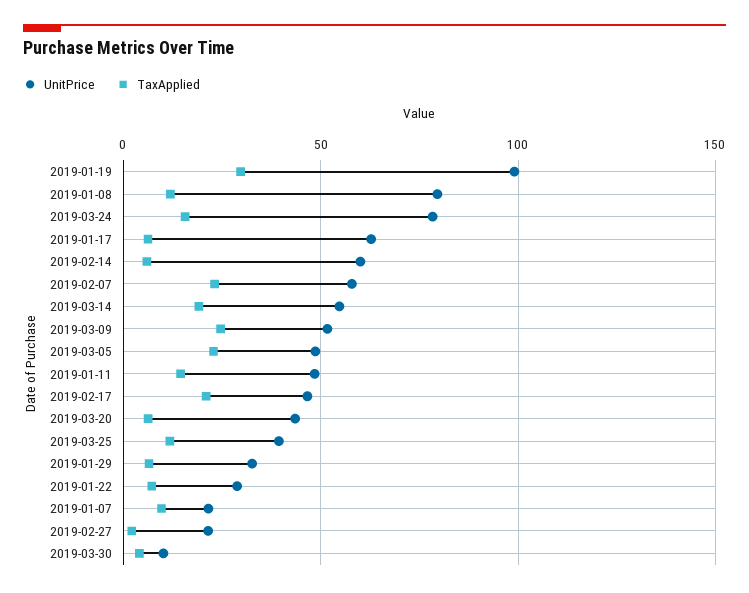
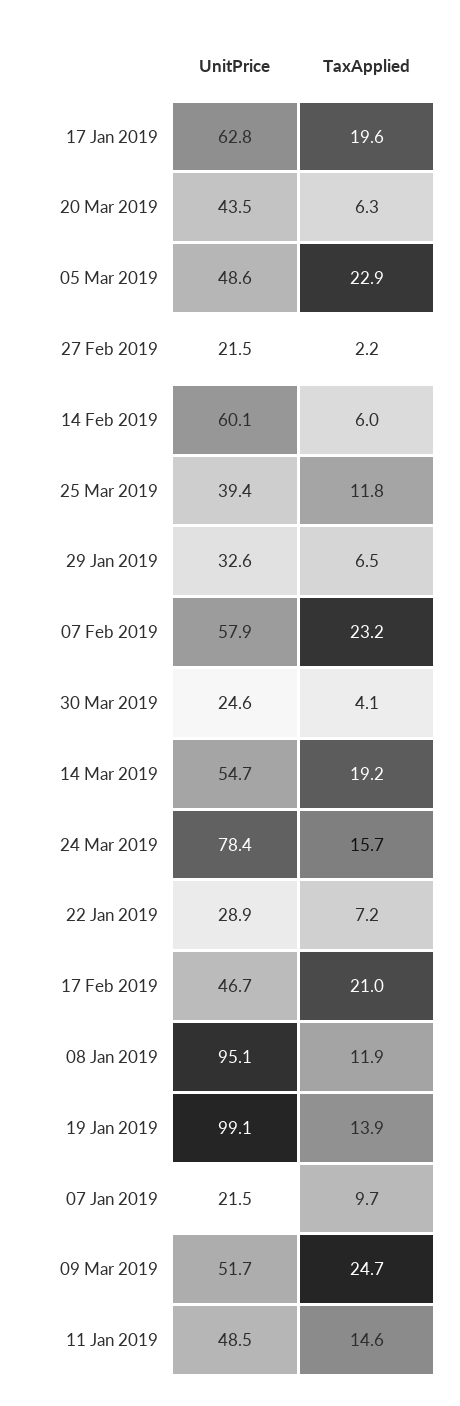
  {
    "UnitPrice": {
      "2019-01-19": 99.1,
-     "2019-01-08": 80,
+     "2019-01-08": 95.1,
      "2019-03-24": 78.4,
      "2019-01-17": 62.8,
      "2019-02-14": 60.1,
      "2019-02-07": 57.9,
      "2019-03-14": 54.7,
      "2019-03-09": 51.7,
      "2019-03-05": 48.6,
      "2019-01-11": 48.5,
      "2019-02-17": 46.7,
      "2019-03-20": 43.5,
      "2019-03-25": 39.4,
      "2019-01-29": 32.6,
      "2019-01-22": 28.9,
      "2019-01-07": 21.5,
      "2019-02-27": 21.5,
-     "2019-03-30": 10
+     "2019-03-30": 24.6
    },
    "TaxApplied": {
-     "2019-01-19": 30,
+     "2019-01-19": 13.9,
      "2019-01-08": 11.9,
      "2019-03-24": 15.7,
-     "2019-01-17": 5,
+     "2019-01-17": 19.6,
      "2019-02-14": 6,
      "2019-02-07": 23.2,
      "2019-03-14": 19.2,
      "2019-03-09": 24.7,
      "2019-03-05": 22.9,
      "2019-01-11": 14.6,
      "2019-02-17": 21,
      "2019-03-20": 6.3,
      "2019-03-25": 11.8,
      "2019-01-29": 6.5,
      "2019-01-22": 7.2,
      "2019-01-07": 9.7,
      "2019-02-27": 2.2,
      "2019-03-30": 4.1
    }
  }

